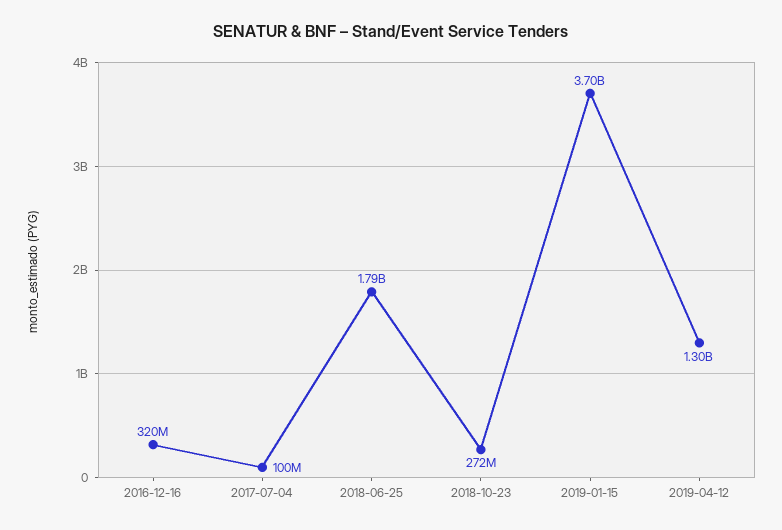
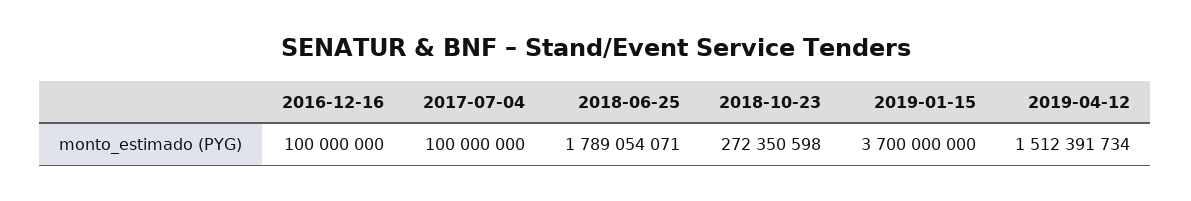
  {
-   "2016-12-16": 320000000,
+   "2016-12-16": 100000000,
    "2017-07-04": 100000000,
    "2018-06-25": 1789054071,
    "2018-10-23": 272350598,
    "2019-01-15": 3700000000,
-   "2019-04-12": 1300000000
+   "2019-04-12": 1512391734
  }

